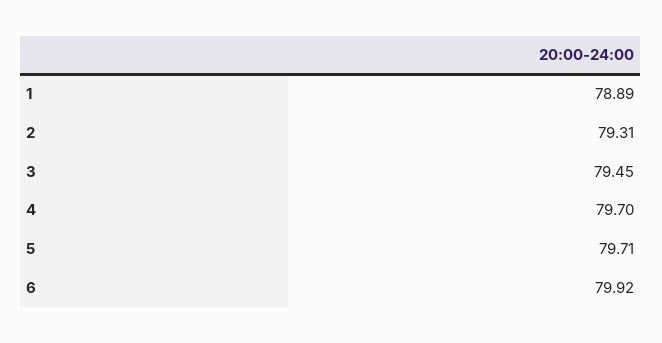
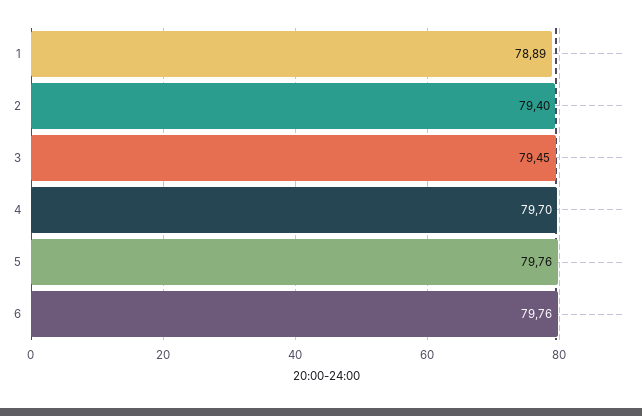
  {
    "1": 78.89,
-   "2": 79.31,
+   "2": 79.4,
    "3": 79.45,
    "4": 79.7,
-   "5": 79.71,
+   "5": 79.76,
-   "6": 79.92
+   "6": 79.76
  }

